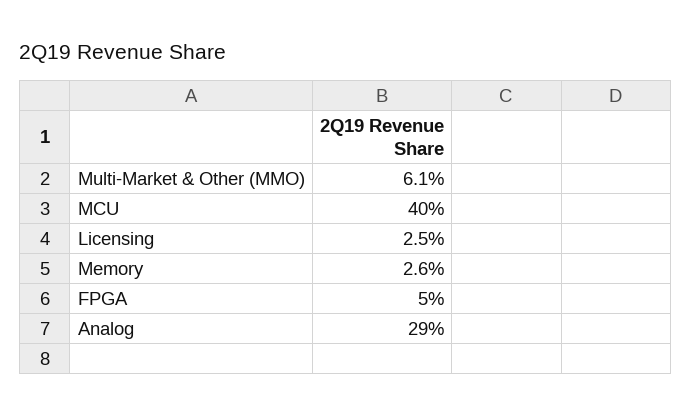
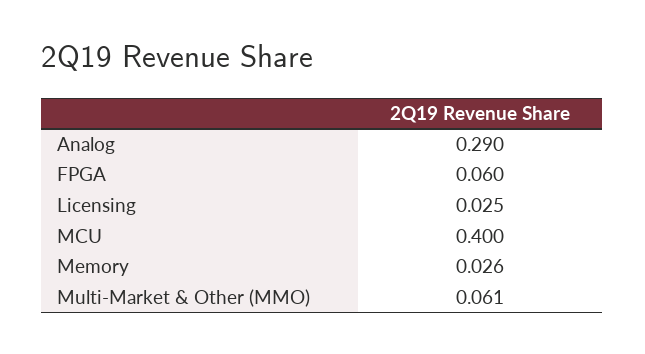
  {
    "Multi-Market & Other (MMO)": 0.061,
    "MCU": 0.4,
    "Licensing": 0.025,
    "Memory": 0.026,
-   "FPGA": 0.05,
+   "FPGA": 0.06,
    "Analog": 0.29
  }

